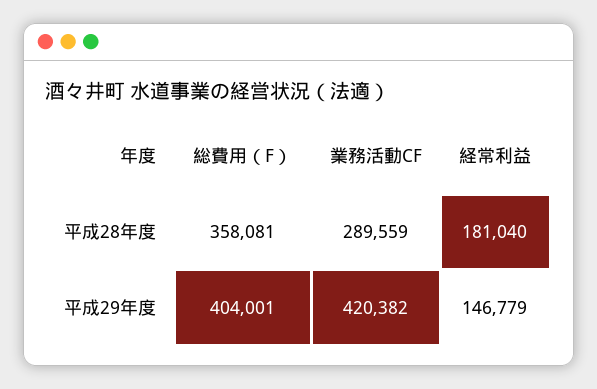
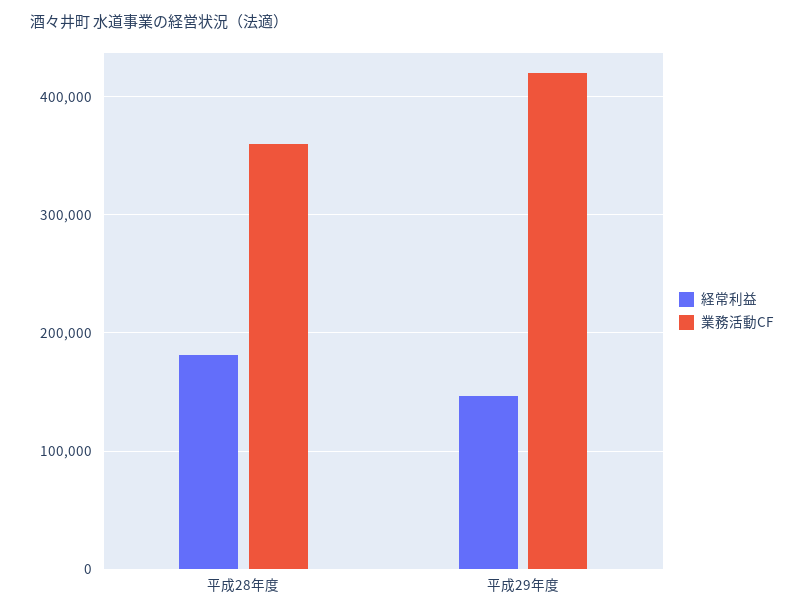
  {
-   "総費用（F）": {
-     "平成28年度": 358081,
-     "平成29年度": 404001
-   },
    "業務活動CF": {
-     "平成28年度": 289559,
+     "平成28年度": 360000,
      "平成29年度": 420382
    },
    "経常利益": {
      "平成28年度": 181040,
      "平成29年度": 146779
    }
  }

